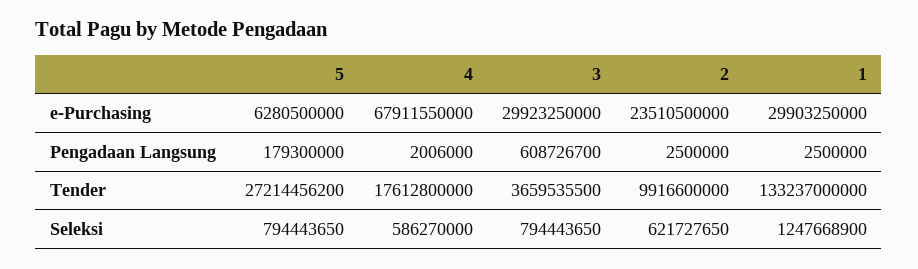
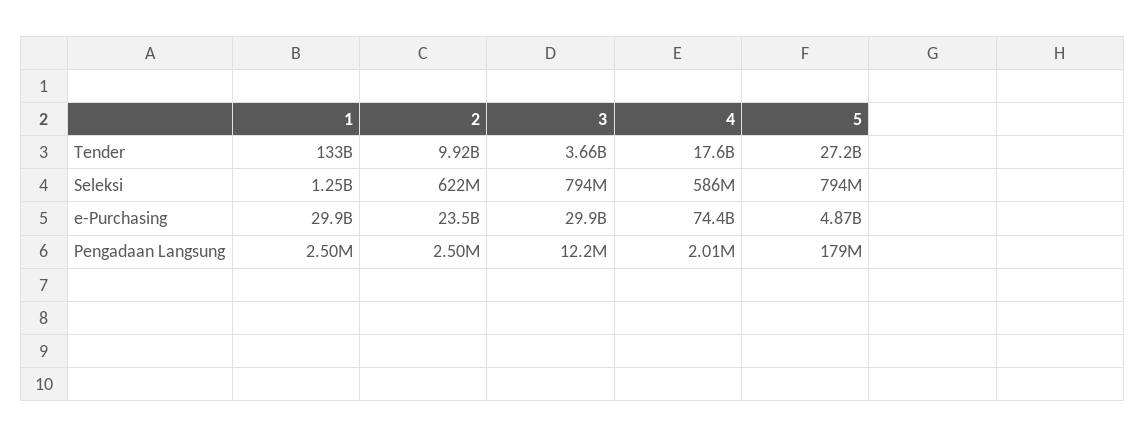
  {
    "5": {
-     "e-Purchasing": 6280500000,
+     "e-Purchasing": 4870000000,
      "Pengadaan Langsung": 179300000,
      "Tender": 27214456200,
      "Seleksi": 794443650
    },
    "4": {
-     "e-Purchasing": 67911550000,
+     "e-Purchasing": 74400000000,
      "Pengadaan Langsung": 2006000,
      "Tender": 17612800000,
      "Seleksi": 586270000
    },
    "3": {
      "e-Purchasing": 29923250000,
-     "Pengadaan Langsung": 608726700,
+     "Pengadaan Langsung": 12200000,
      "Tender": 3659535500,
      "Seleksi": 794443650
    },
    "2": {
      "e-Purchasing": 23510500000,
      "Pengadaan Langsung": 2500000,
      "Tender": 9916600000,
      "Seleksi": 621727650
    },
    "1": {
      "e-Purchasing": 29903250000,
      "Pengadaan Langsung": 2500000,
      "Tender": 133237000000,
      "Seleksi": 1247668900
    }
  }

